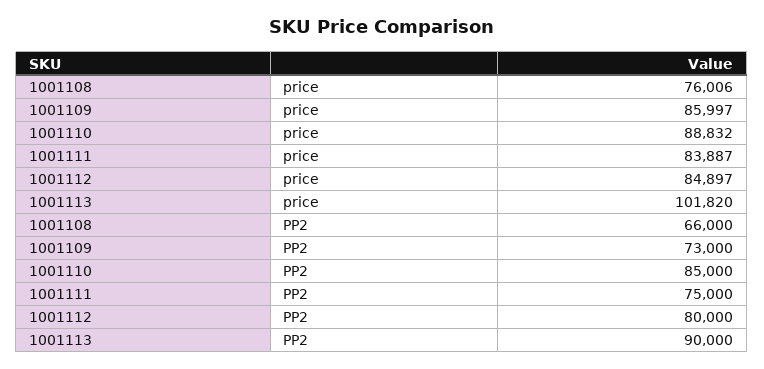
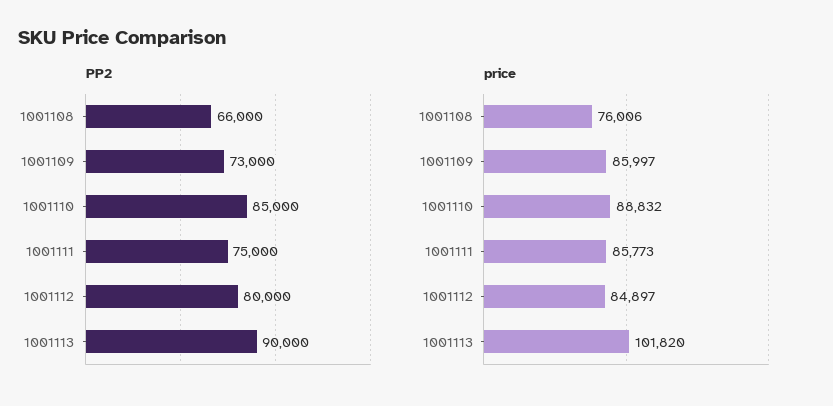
  {
    "price": {
      "1001108": 76006,
      "1001109": 85997,
      "1001110": 88832,
-     "1001111": 83887,
+     "1001111": 85773,
      "1001112": 84897,
      "1001113": 101820
    },
    "PP2": {
      "1001108": 66000,
      "1001109": 73000,
      "1001110": 85000,
      "1001111": 75000,
      "1001112": 80000,
      "1001113": 90000
    }
  }

